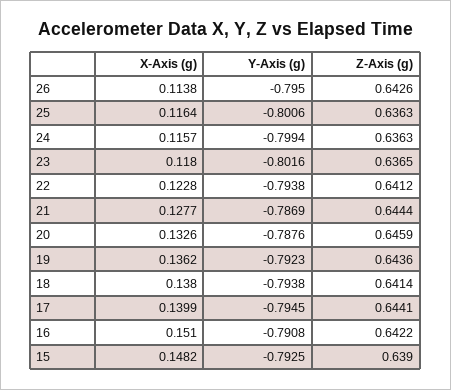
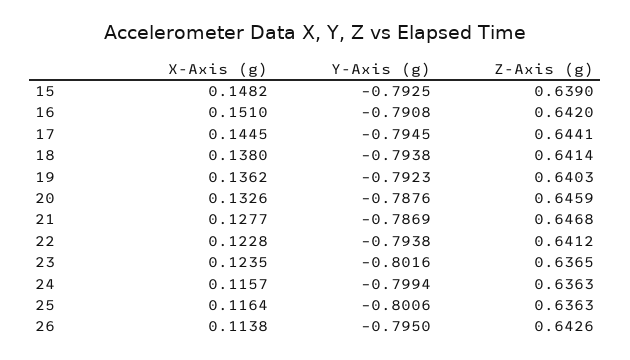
  {
    "X-Axis (g)": {
      "26": 0.1138,
      "25": 0.1164,
      "24": 0.1157,
-     "23": 0.118,
+     "23": 0.1235,
      "22": 0.1228,
      "21": 0.1277,
      "20": 0.1326,
      "19": 0.1362,
      "18": 0.138,
-     "17": 0.1399,
+     "17": 0.1445,
      "16": 0.151,
      "15": 0.1482
    },
    "Y-Axis (g)": {
      "26": -0.795,
      "25": -0.8006,
      "24": -0.7994,
      "23": -0.8016,
      "22": -0.7938,
      "21": -0.7869,
      "20": -0.7876,
      "19": -0.7923,
      "18": -0.7938,
      "17": -0.7945,
      "16": -0.7908,
      "15": -0.7925
    },
    "Z-Axis (g)": {
      "26": 0.6426,
      "25": 0.6363,
      "24": 0.6363,
      "23": 0.6365,
      "22": 0.6412,
-     "21": 0.6444,
+     "21": 0.6468,
      "20": 0.6459,
-     "19": 0.6436,
+     "19": 0.6403,
      "18": 0.6414,
      "17": 0.6441,
-     "16": 0.6422,
+     "16": 0.642,
      "15": 0.639
    }
  }

